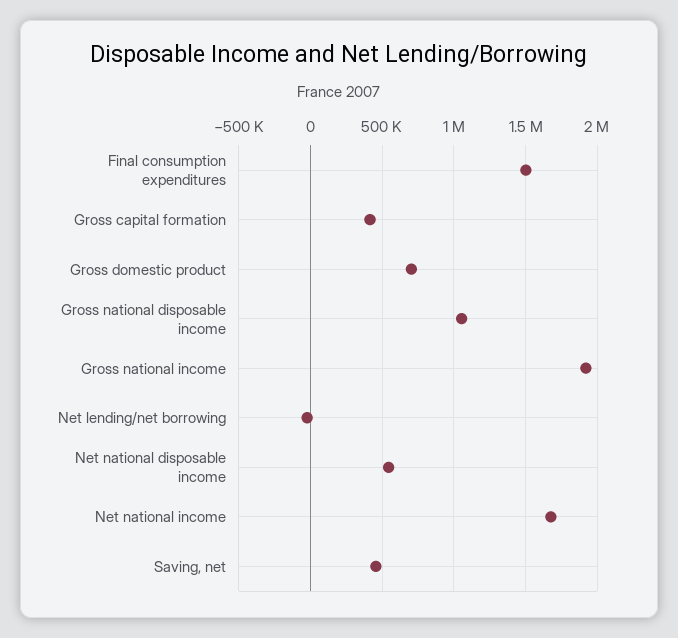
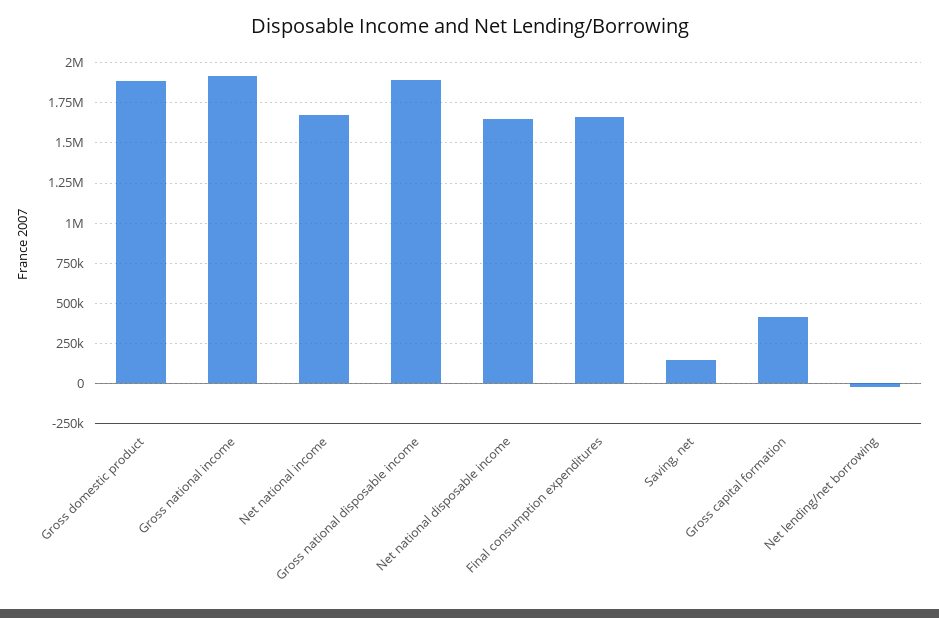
  {
-   "Final consumption expenditures": 1500000,
+   "Final consumption expenditures": 1650000,
    "Gross capital formation": 400000,
-   "Gross domestic product": 700000,
+   "Gross domestic product": 1900000,
-   "Gross national disposable income": 1050000,
+   "Gross national disposable income": 1900000,
    "Gross national income": 1900000,
    "Net lending/net borrowing": 0,
-   "Net national disposable income": 550000,
+   "Net national disposable income": 1650000,
    "Net national income": 1700000,
-   "Saving, net": 450000
+   "Saving, net": 150000
  }

